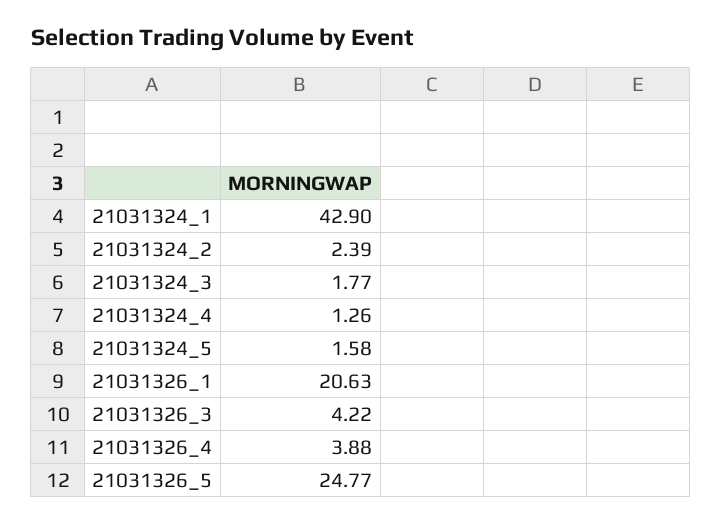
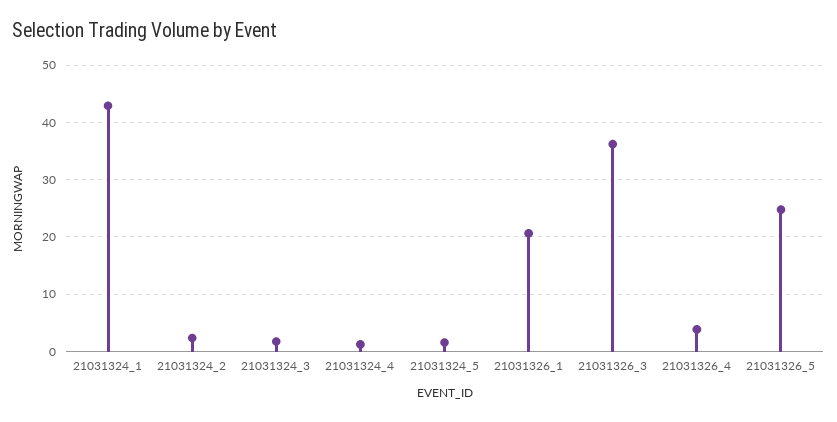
  {
    "21031324_1": 42.9,
    "21031324_2": 2.39,
    "21031324_3": 1.77,
    "21031324_4": 1.26,
    "21031324_5": 1.58,
    "21031326_1": 20.63,
-   "21031326_3": 4.22,
+   "21031326_3": 36,
    "21031326_4": 3.88,
    "21031326_5": 24.77
  }

